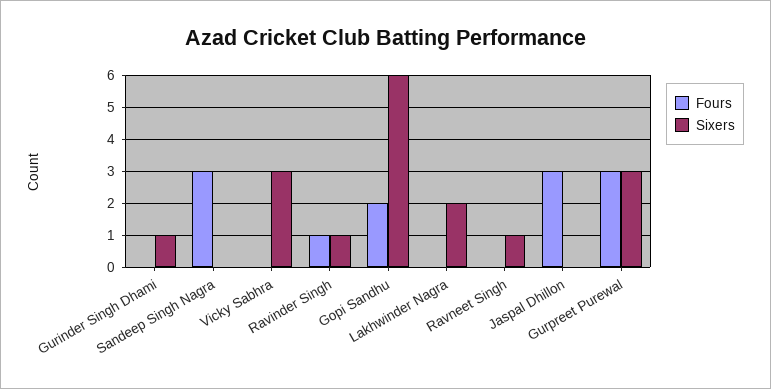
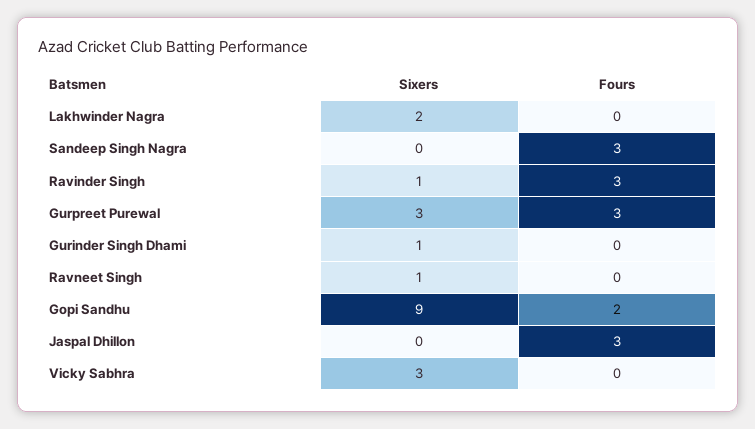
  {
    "Fours": {
      "Gurinder Singh Dhami": 0,
      "Sandeep Singh Nagra": 3,
      "Vicky Sabhra": 0,
-     "Ravinder Singh": 1,
+     "Ravinder Singh": 3,
      "Gopi Sandhu": 2,
      "Lakhwinder Nagra": 0,
      "Ravneet Singh": 0,
      "Jaspal Dhillon": 3,
      "Gurpreet Purewal": 3
    },
    "Sixers": {
      "Gurinder Singh Dhami": 1,
      "Sandeep Singh Nagra": 0,
      "Vicky Sabhra": 3,
      "Ravinder Singh": 1,
-     "Gopi Sandhu": 6,
+     "Gopi Sandhu": 9,
      "Lakhwinder Nagra": 2,
      "Ravneet Singh": 1,
      "Jaspal Dhillon": 0,
      "Gurpreet Purewal": 3
    }
  }

